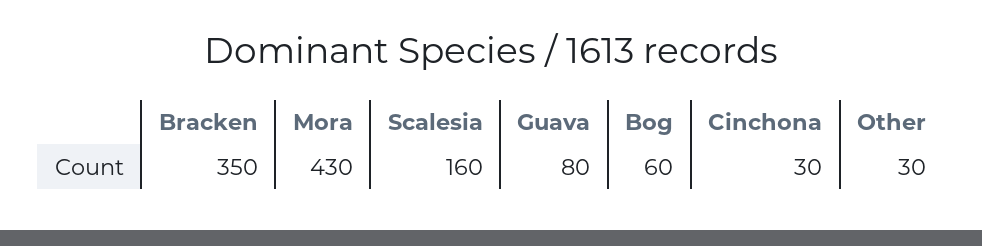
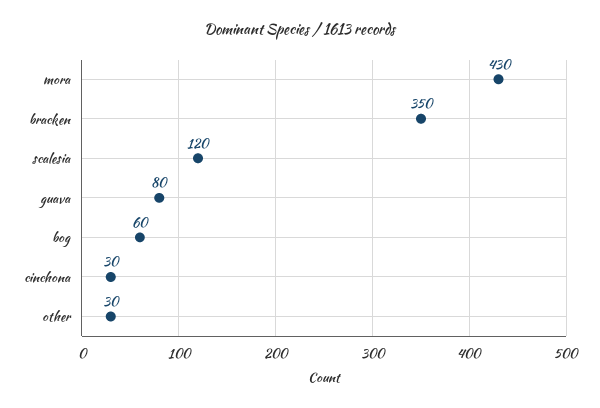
  {
    "Bracken": 350,
    "Mora": 430,
-   "Scalesia": 160,
+   "Scalesia": 120,
    "Guava": 80,
    "Bog": 60,
    "Cinchona": 30,
    "Other": 30
  }

